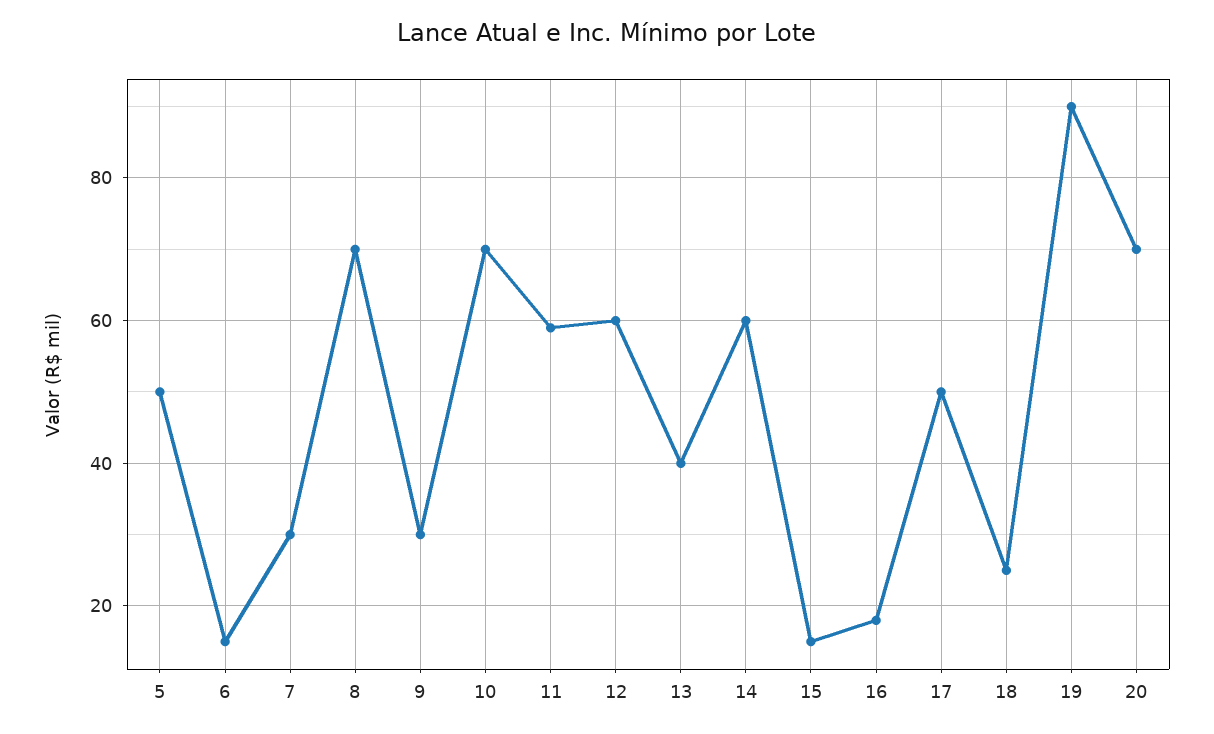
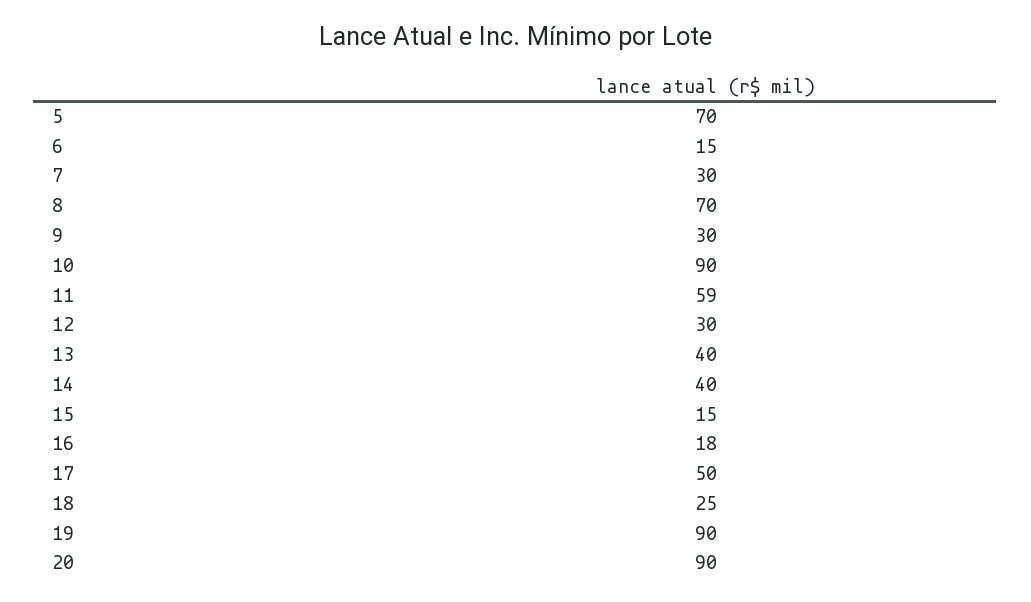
  {
-   "5": 50,
+   "5": 70,
    "6": 15,
    "7": 30,
    "8": 70,
    "9": 30,
-   "10": 70,
+   "10": 90,
    "11": 59,
-   "12": 60,
+   "12": 30,
    "13": 40,
-   "14": 60,
+   "14": 40,
    "15": 15,
    "16": 18,
    "17": 50,
    "18": 25,
    "19": 90,
-   "20": 70
+   "20": 90
  }

